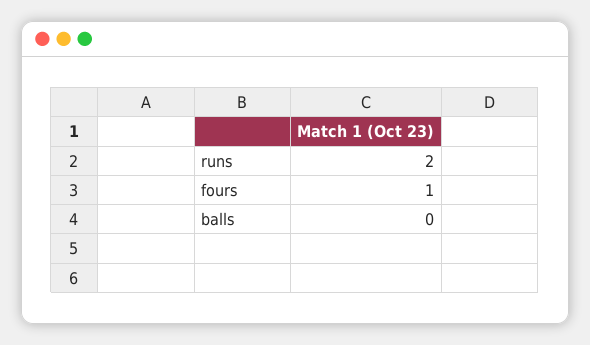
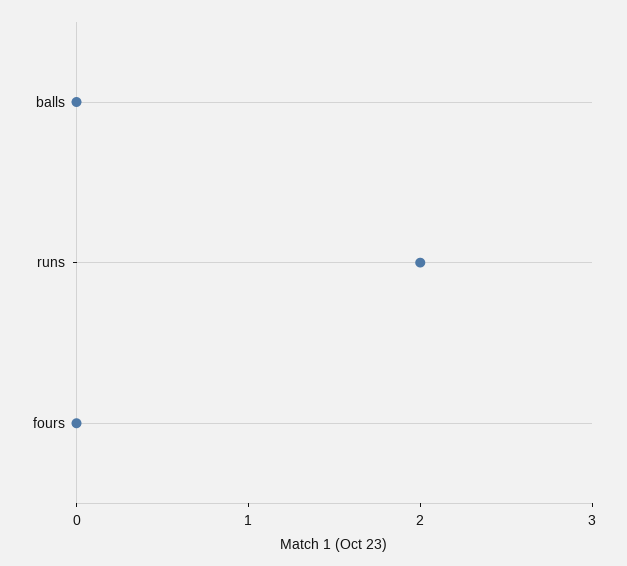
  {
    "runs": 2,
-   "fours": 1,
+   "fours": 0,
    "balls": 0
  }

